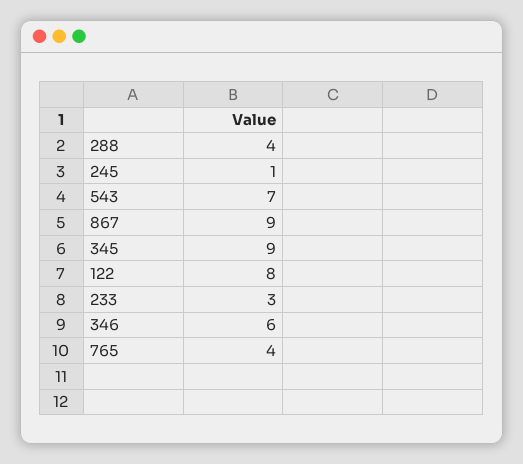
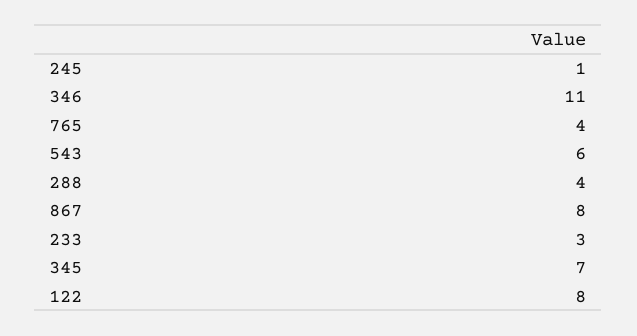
  {
    "288": 4,
    "245": 1,
-   "543": 7,
+   "543": 6,
-   "867": 9,
+   "867": 8,
-   "345": 9,
+   "345": 7,
    "122": 8,
    "233": 3,
-   "346": 6,
+   "346": 11,
    "765": 4
  }

